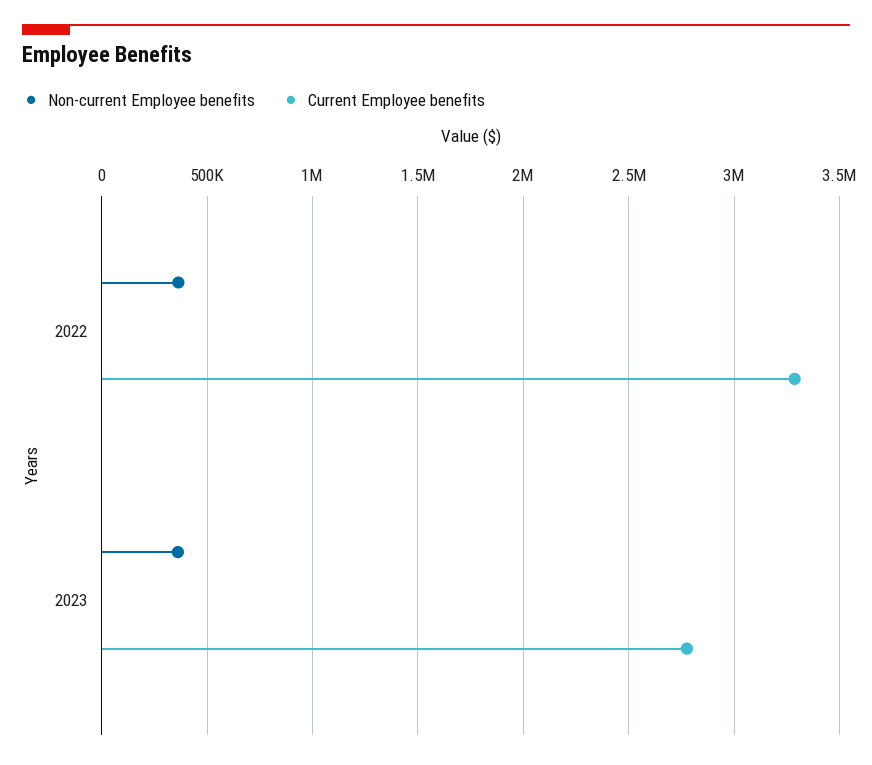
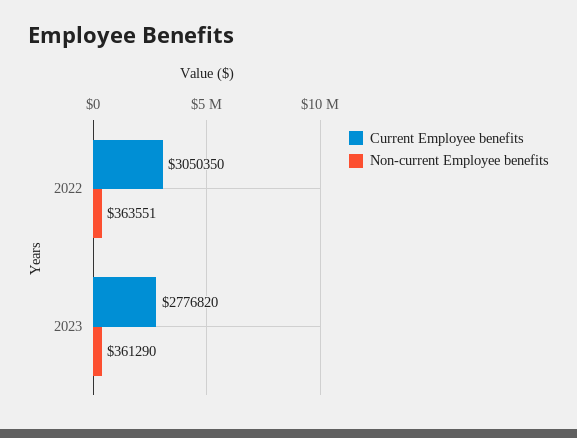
  {
    "Non-current Employee benefits": {
      "2022": 363551,
      "2023": 361290
    },
    "Current Employee benefits": {
-     "2022": 3300000,
+     "2022": 3050350,
      "2023": 2776820
    }
  }

